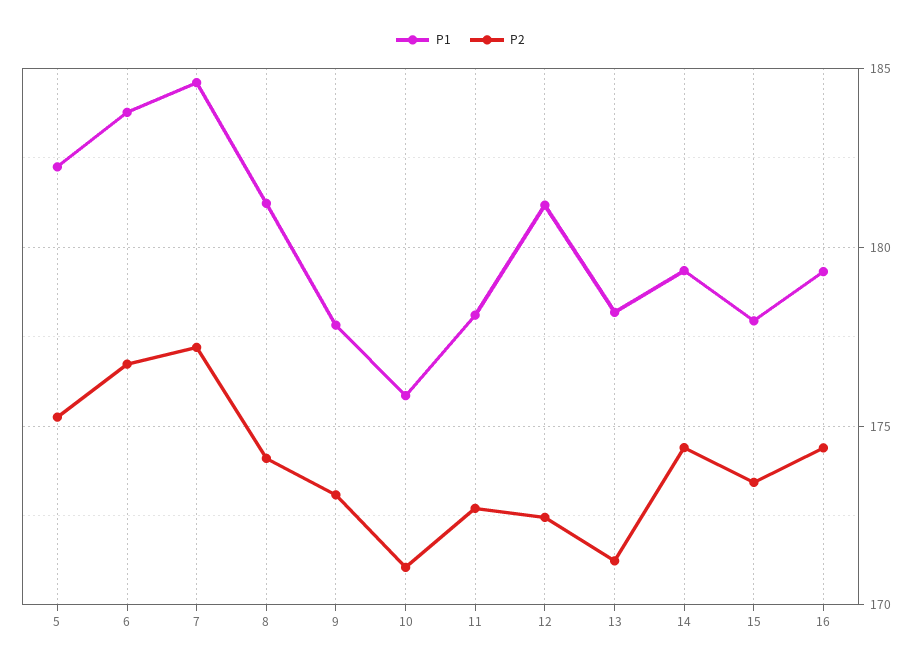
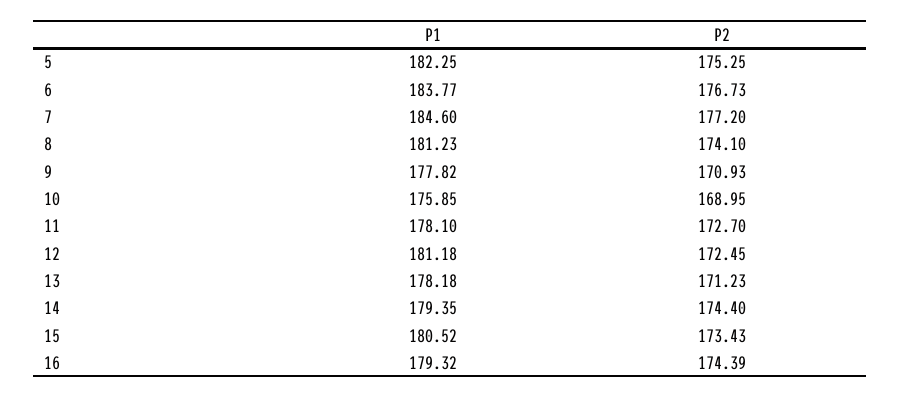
  {
    "P1": {
      "5": 182.25,
      "6": 183.77,
      "7": 184.6,
      "8": 181.23,
      "9": 177.82,
      "10": 175.85,
      "11": 178.1,
      "12": 181.18,
      "13": 178.18,
      "14": 179.35,
-     "15": 178,
+     "15": 180.52,
      "16": 179.32
    },
    "P2": {
      "5": 175.25,
      "6": 176.73,
      "7": 177.2,
      "8": 174.1,
-     "9": 173,
+     "9": 170.93,
-     "10": 171,
+     "10": 168.95,
      "11": 172.7,
      "12": 172.45,
      "13": 171.23,
      "14": 174.4,
      "15": 173.43,
      "16": 174.39
    }
  }

